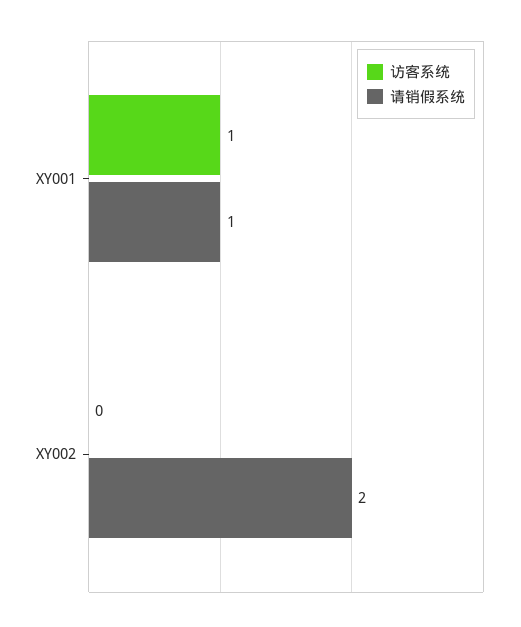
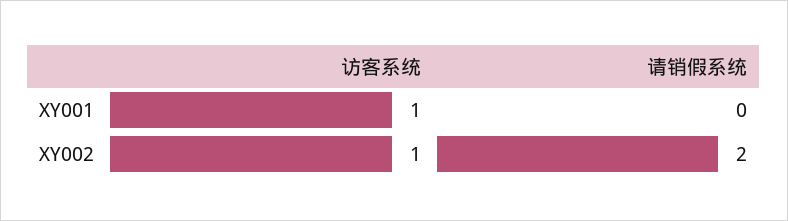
  {
    "访客系统": {
      "XY001": 1,
-     "XY002": 0
+     "XY002": 1
    },
    "请销假系统": {
-     "XY001": 1,
+     "XY001": 0,
      "XY002": 2
    }
  }

